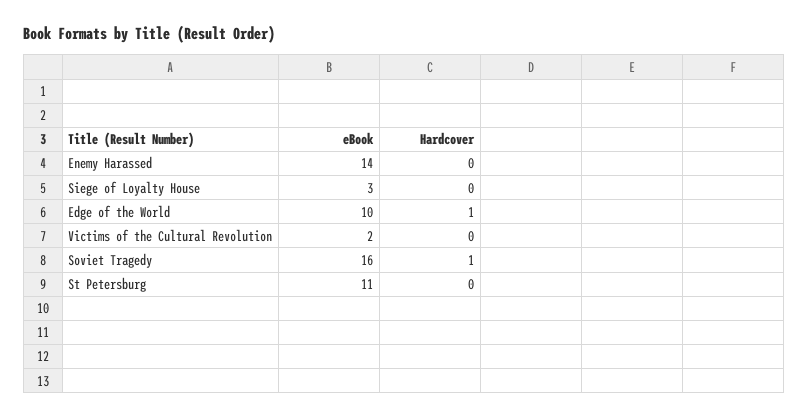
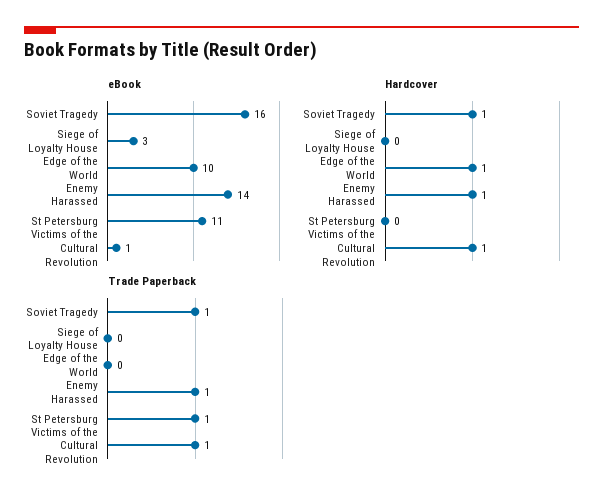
  {
    "eBook": {
      "Enemy Harassed": 14,
      "Siege of Loyalty House": 3,
      "Edge of the World": 10,
-     "Victims of the Cultural Revolution": 2,
+     "Victims of the Cultural Revolution": 1,
      "Soviet Tragedy": 16,
      "St Petersburg": 11
    },
    "Hardcover": {
-     "Enemy Harassed": 0,
+     "Enemy Harassed": 1,
      "Siege of Loyalty House": 0,
      "Edge of the World": 1,
-     "Victims of the Cultural Revolution": 0,
+     "Victims of the Cultural Revolution": 1,
      "Soviet Tragedy": 1,
      "St Petersburg": 0
-   }
+   },
+   "Trade Paperback": {
+     "Soviet Tragedy": 1,
+     "Siege of Loyalty House": 0,
+     "Edge of the World": 0,
+     "Enemy Harassed": 1,
+     "St Petersburg": 1,
+     "Victims of the Cultural Revolution": 1
+   }
  }

